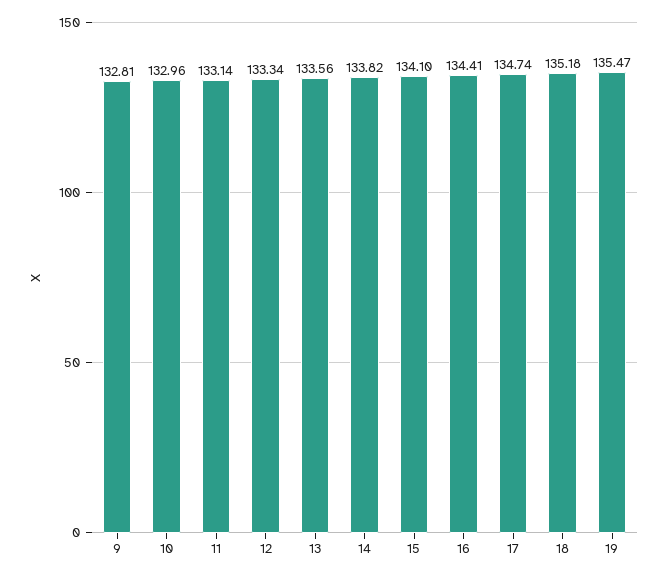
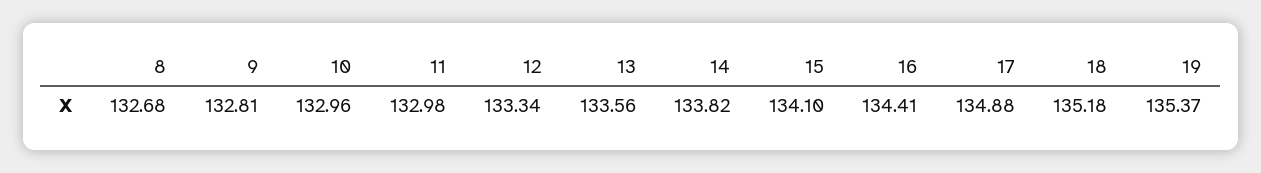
  {
    "9": 132.81,
    "10": 132.96,
-   "11": 133.14,
+   "11": 132.98,
    "12": 133.34,
    "13": 133.56,
    "14": 133.82,
    "15": 134.1,
    "16": 134.41,
-   "17": 134.74,
+   "17": 134.88,
    "18": 135.18,
-   "19": 135.47
+   "19": 135.37,
+   "8": 132.68
  }

